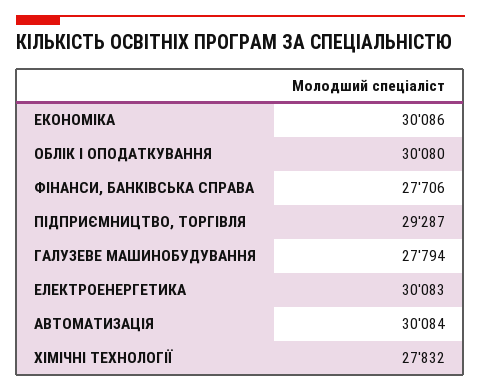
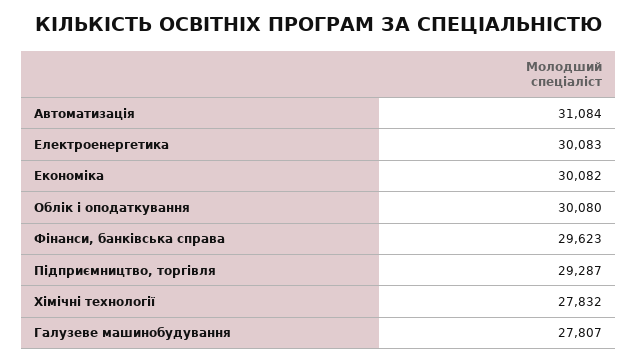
  {
-   "ЕКОНОМІКА": 30086,
+   "ЕКОНОМІКА": 30082,
    "ОБЛІК І ОПОДАТКУВАННЯ": 30080,
-   "ФІНАНСИ, БАНКІВСЬКА СПРАВА": 27706,
+   "ФІНАНСИ, БАНКІВСЬКА СПРАВА": 29623,
    "ПІДПРИЄМНИЦТВО, ТОРГІВЛЯ": 29287,
-   "ГАЛУЗЕВЕ МАШИНОБУДУВАННЯ": 27794,
+   "ГАЛУЗЕВЕ МАШИНОБУДУВАННЯ": 27807,
    "ЕЛЕКТРОЕНЕРГЕТИКА": 30083,
-   "АВТОМАТИЗАЦІЯ": 30084,
+   "АВТОМАТИЗАЦІЯ": 31084,
    "ХІМІЧНІ ТЕХНОЛОГІЇ": 27832
  }

